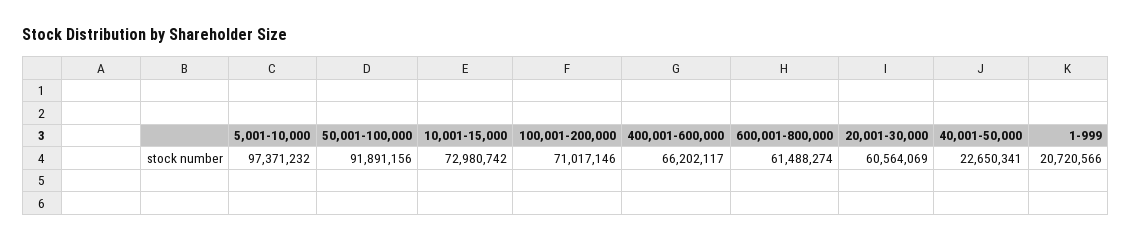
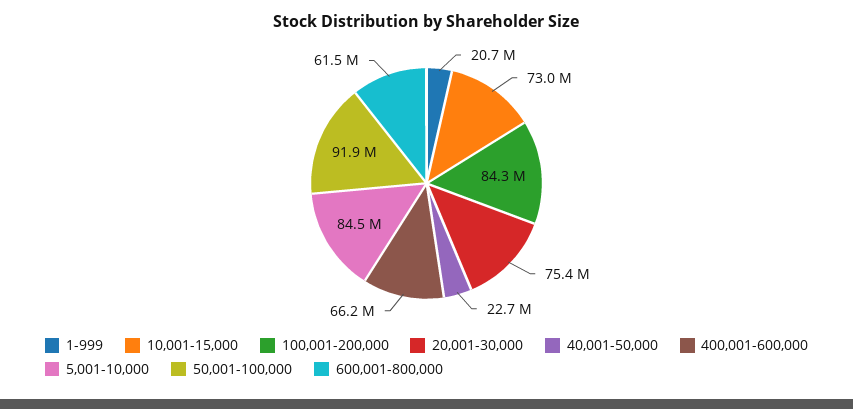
  {
-   "5,001-10,000": 97371232,
+   "5,001-10,000": 84500000,
    "50,001-100,000": 91891156,
    "10,001-15,000": 72980742,
-   "100,001-200,000": 71017146,
+   "100,001-200,000": 84300000,
    "400,001-600,000": 66202117,
    "600,001-800,000": 61488274,
-   "20,001-30,000": 60564069,
+   "20,001-30,000": 75400000,
    "40,001-50,000": 22650341,
    "1-999": 20720566
  }

